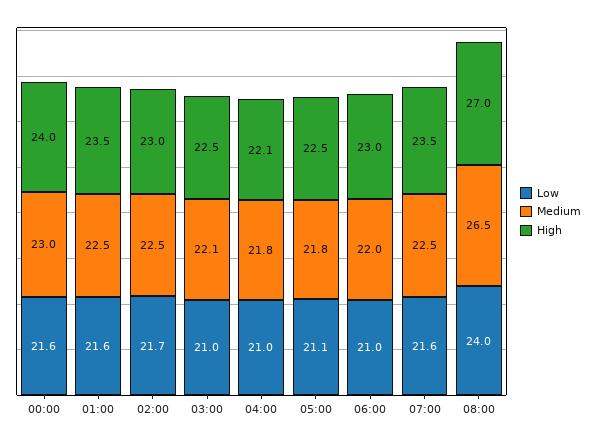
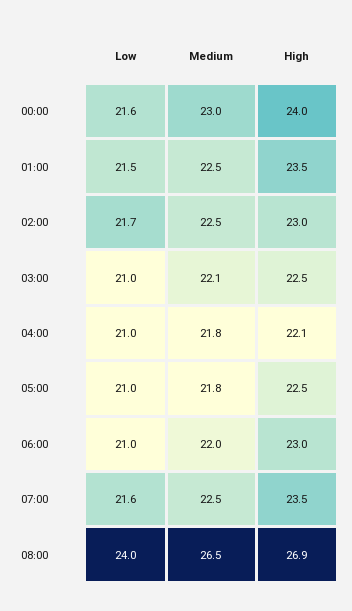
  {
    "Low": {
      "00:00": 21.6,
-     "01:00": 21.6,
+     "01:00": 21.5,
      "02:00": 21.7,
      "03:00": 21,
      "04:00": 21,
-     "05:00": 21.1,
+     "05:00": 21,
      "06:00": 21,
      "07:00": 21.6,
      "08:00": 24
    },
    "Medium": {
      "00:00": 23,
      "01:00": 22.5,
      "02:00": 22.5,
      "03:00": 22.1,
      "04:00": 21.8,
      "05:00": 21.8,
      "06:00": 22,
      "07:00": 22.5,
      "08:00": 26.5
    },
    "High": {
      "00:00": 24,
      "01:00": 23.5,
      "02:00": 23,
      "03:00": 22.5,
      "04:00": 22.1,
      "05:00": 22.5,
      "06:00": 23,
      "07:00": 23.5,
-     "08:00": 27
+     "08:00": 26.9
    }
  }

